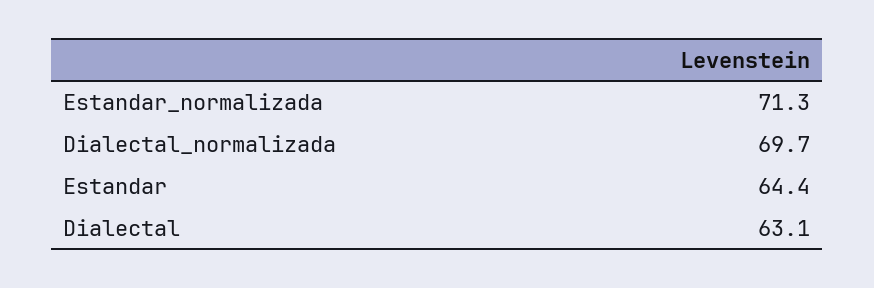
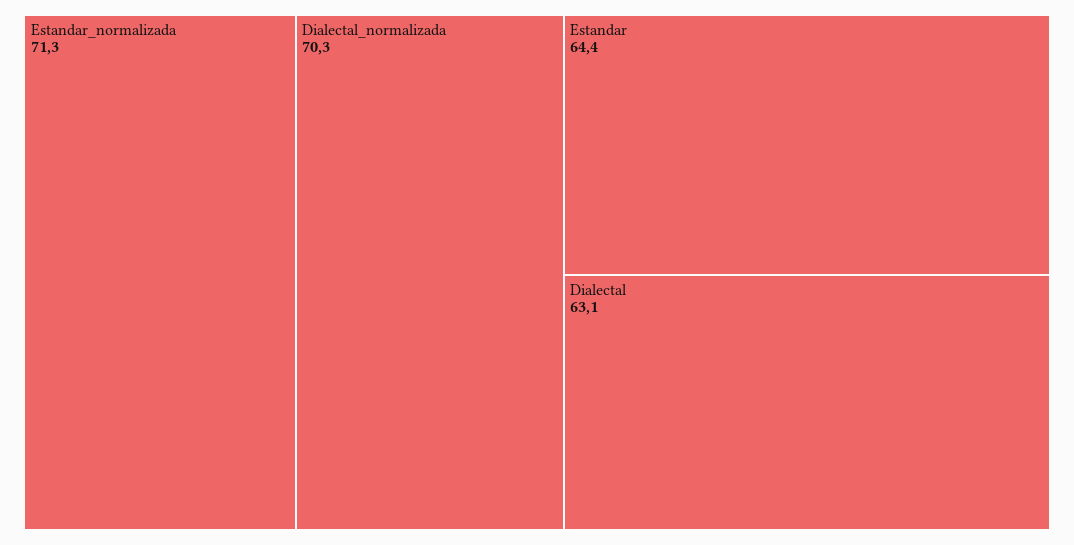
  {
    "Estandar_normalizada": 71.3,
-   "Dialectal_normalizada": 69.7,
+   "Dialectal_normalizada": 70.3,
    "Estandar": 64.4,
    "Dialectal": 63.1
  }

